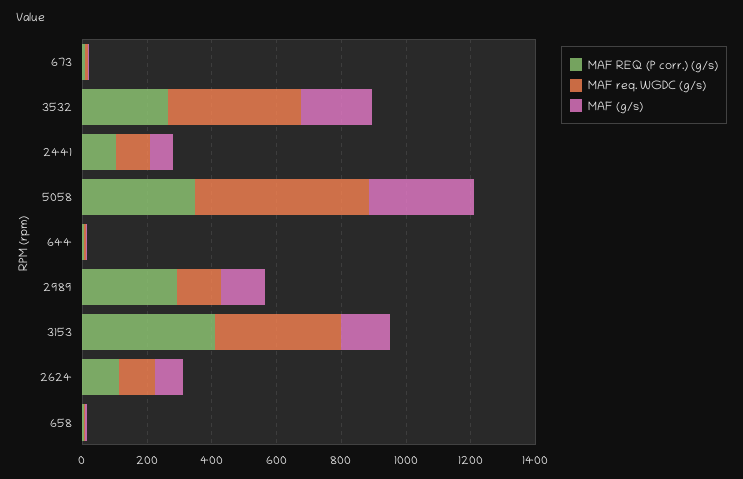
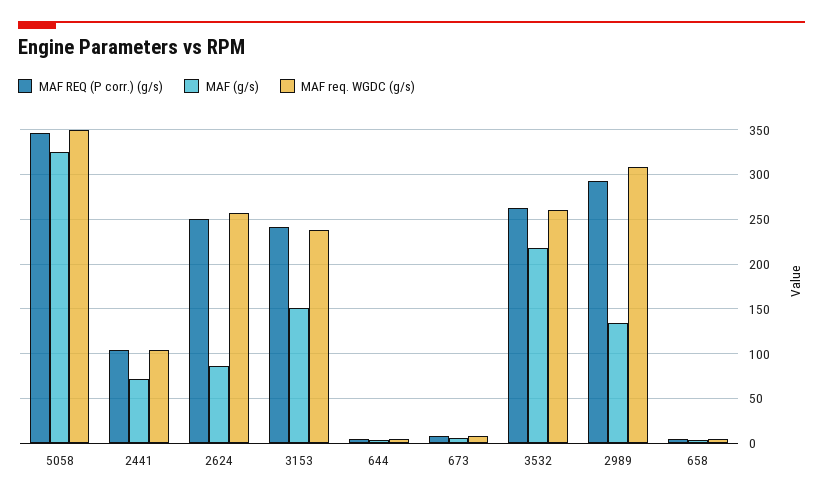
  {
    "MAF REQ (P corr.) (g/s)": {
      "673": 10,
      "3532": 260,
      "2441": 100,
      "5058": 350,
      "644": 10,
      "2989": 290,
-     "3153": 400,
+     "3153": 240,
-     "2624": 100,
+     "2624": 250,
      "658": 0
    },
    "MAF req. WGDC (g/s)": {
      "673": 10,
-     "3532": 400,
+     "3532": 260,
      "2441": 100,
-     "5058": 550,
+     "5058": 350,
      "644": 10,
-     "2989": 150,
+     "2989": 310,
-     "3153": 400,
+     "3153": 240,
-     "2624": 100,
+     "2624": 260,
      "658": 0
    },
    "MAF (g/s)": {
      "673": 10,
      "3532": 220,
      "2441": 70,
      "5058": 330,
      "644": 0,
      "2989": 130,
      "3153": 150,
      "2624": 90,
      "658": 0
    }
  }

